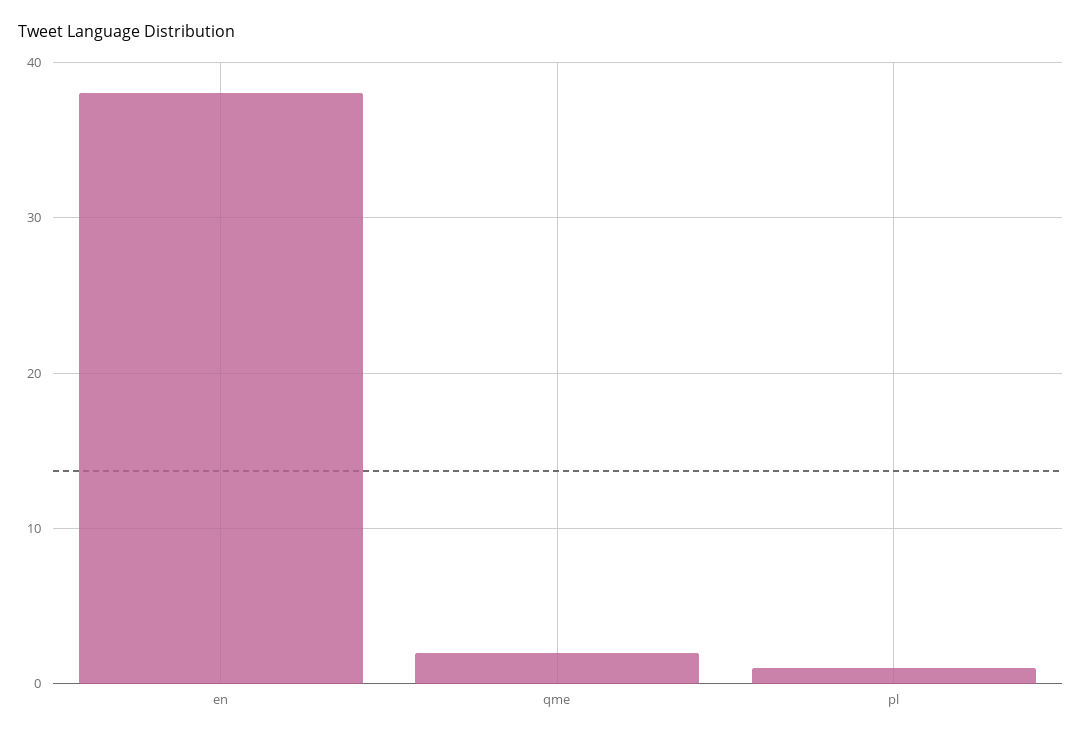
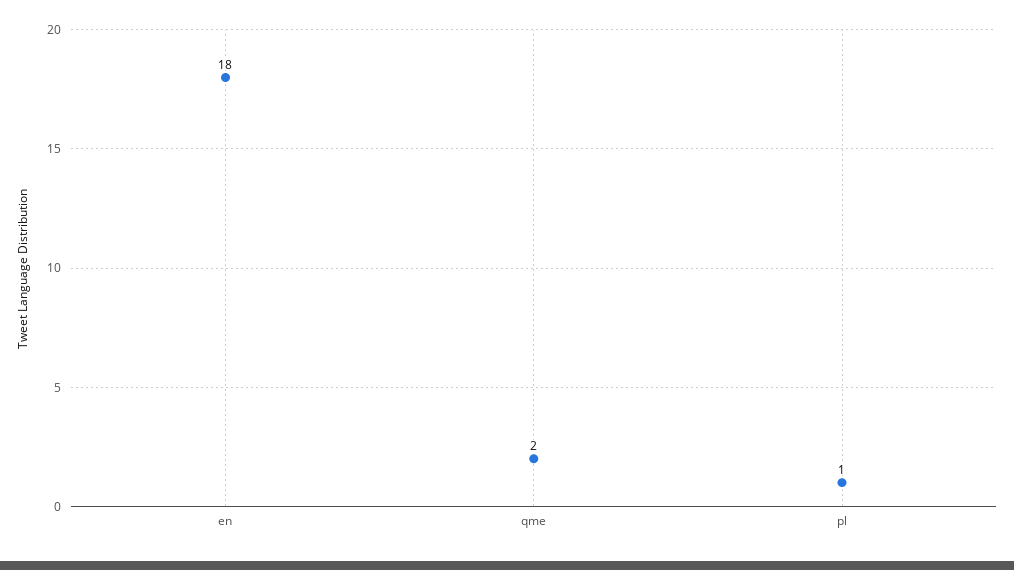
  {
-   "en": 38,
+   "en": 18,
    "qme": 2,
    "pl": 1
  }

